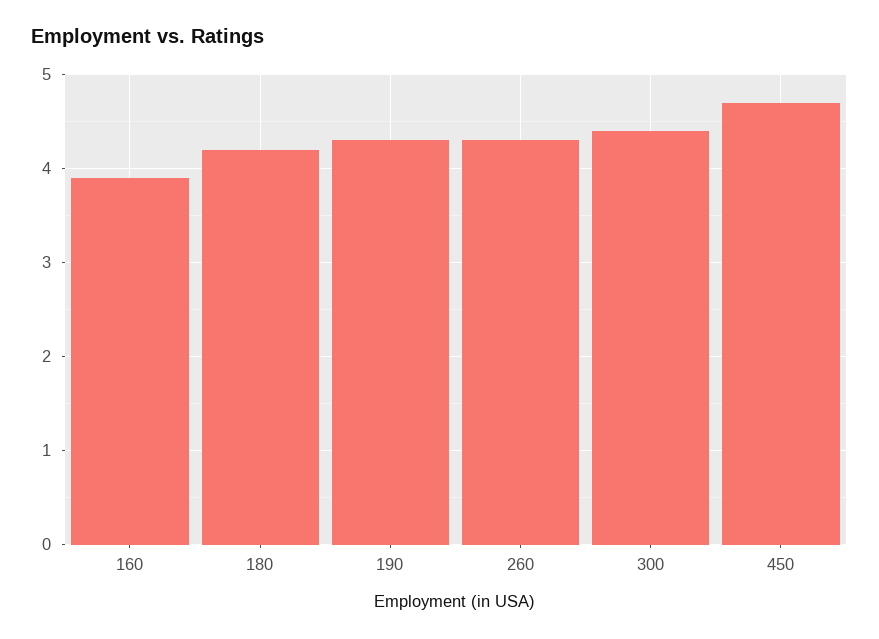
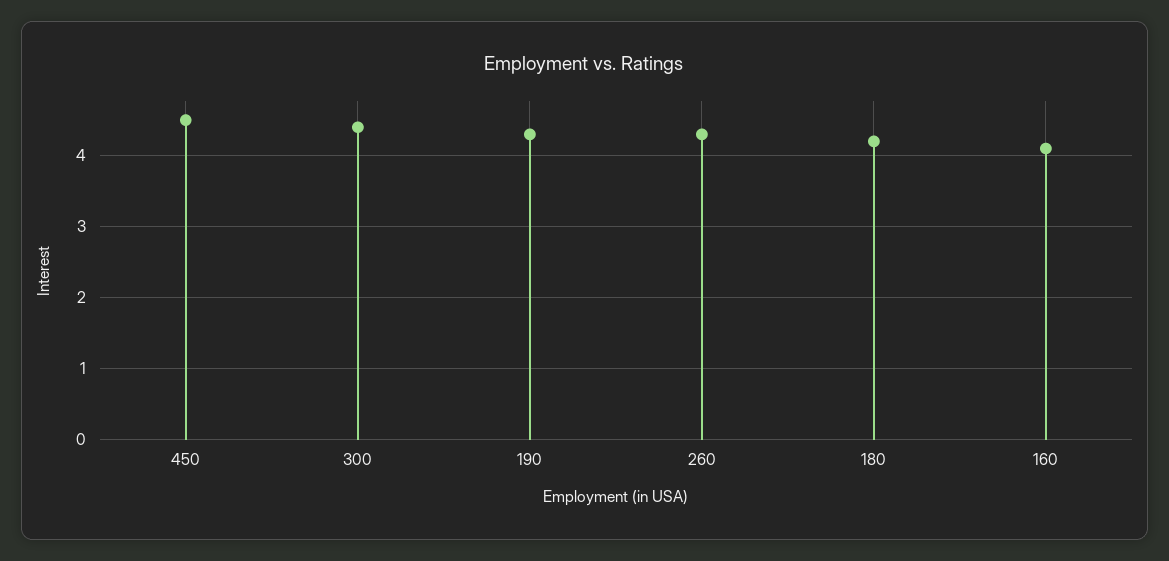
  {
-   "160": 3.9,
+   "160": 4.1,
    "180": 4.2,
    "190": 4.3,
    "260": 4.3,
    "300": 4.4,
-   "450": 4.7
+   "450": 4.5
  }

